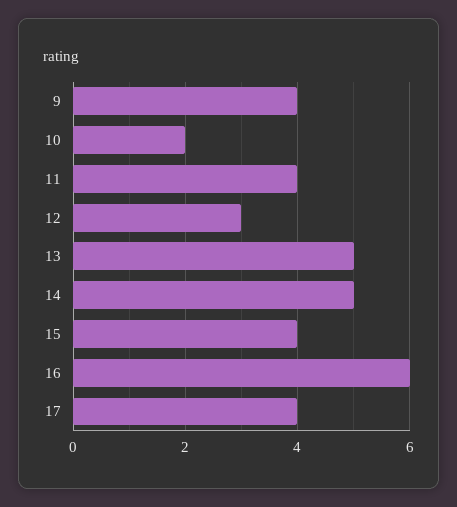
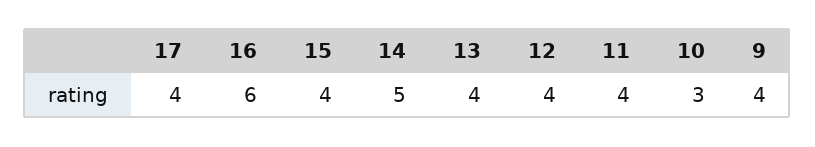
  {
    "9": 4,
-   "10": 2,
+   "10": 3,
    "11": 4,
-   "12": 3,
+   "12": 4,
-   "13": 5,
+   "13": 4,
    "14": 5,
    "15": 4,
    "16": 6,
    "17": 4
  }

